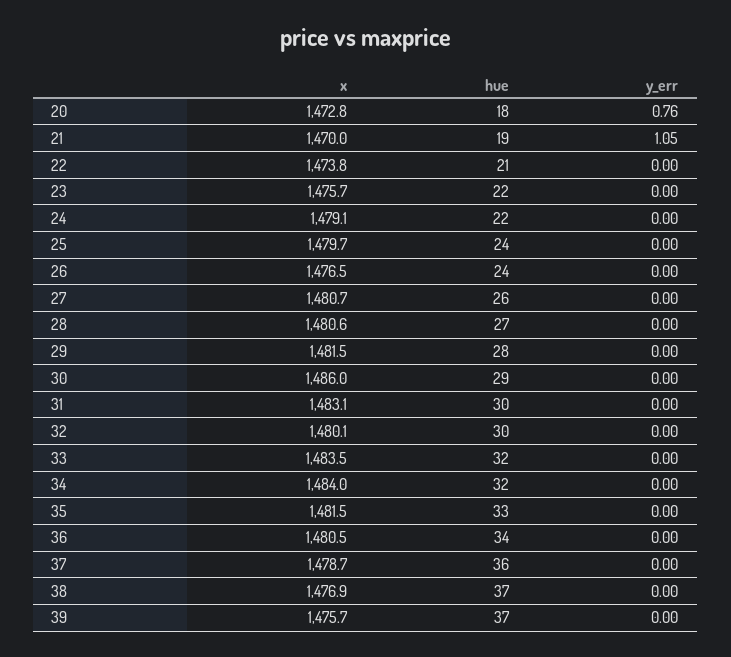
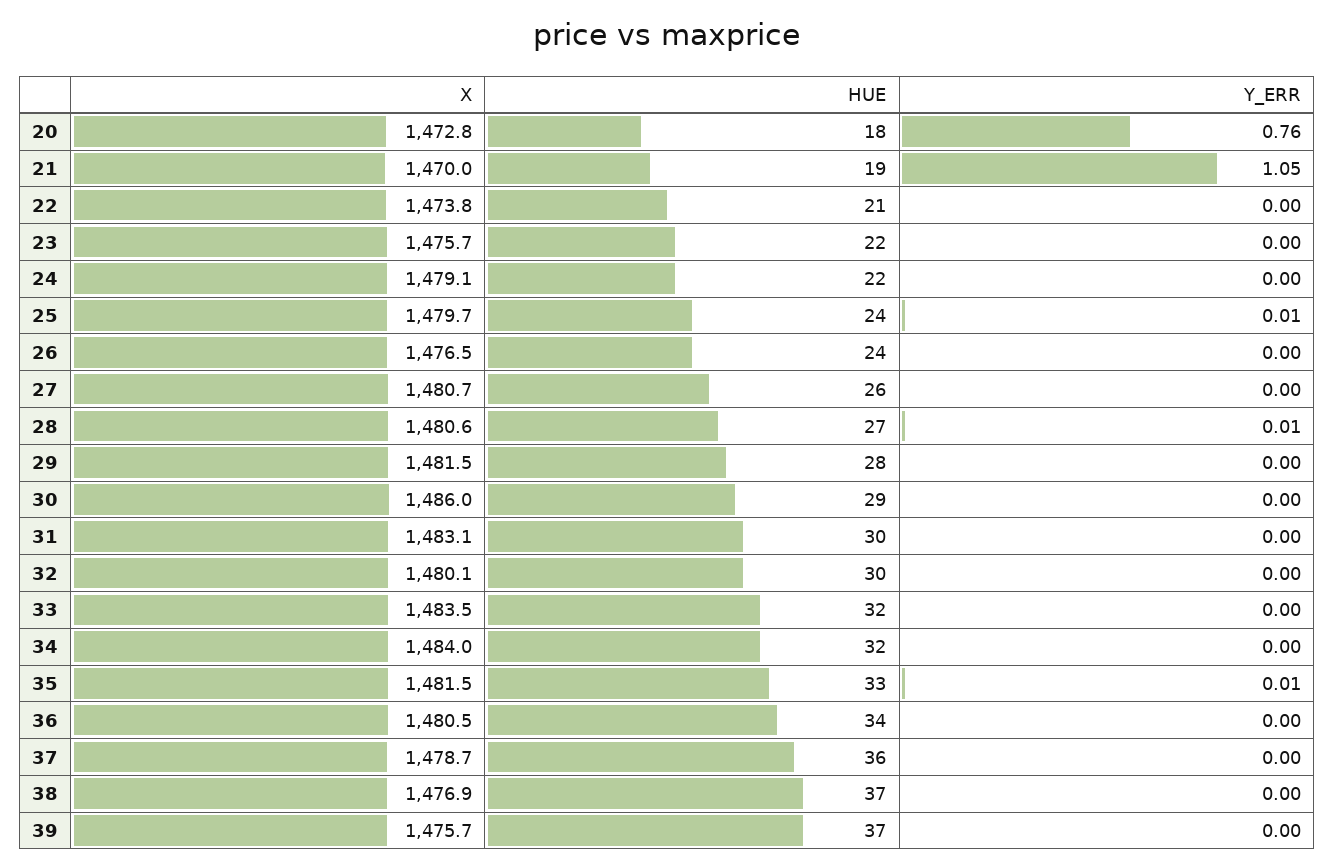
  {
    "x": {
      "20": 1472.8,
      "21": 1470,
      "22": 1473.8,
      "23": 1475.7,
      "24": 1479.1,
      "25": 1479.7,
      "26": 1476.5,
      "27": 1480.7,
      "28": 1480.6,
      "29": 1481.5,
      "30": 1486,
      "31": 1483.1,
      "32": 1480.1,
      "33": 1483.5,
      "34": 1484,
      "35": 1481.5,
      "36": 1480.5,
      "37": 1478.7,
      "38": 1476.9,
      "39": 1475.7
    },
    "hue": {
      "20": 18,
      "21": 19,
      "22": 21,
      "23": 22,
      "24": 22,
      "25": 24,
      "26": 24,
      "27": 26,
      "28": 27,
      "29": 28,
      "30": 29,
      "31": 30,
      "32": 30,
      "33": 32,
      "34": 32,
      "35": 33,
      "36": 34,
      "37": 36,
      "38": 37,
      "39": 37
    },
    "y_err": {
      "20": 0.76,
      "21": 1.05,
      "22": 0,
      "23": 0,
      "24": 0,
-     "25": 0,
+     "25": 0.01,
      "26": 0,
      "27": 0,
-     "28": 0,
+     "28": 0.01,
      "29": 0,
      "30": 0,
      "31": 0,
      "32": 0,
      "33": 0,
      "34": 0,
-     "35": 0,
+     "35": 0.01,
      "36": 0,
      "37": 0,
      "38": 0,
      "39": 0
    }
  }

